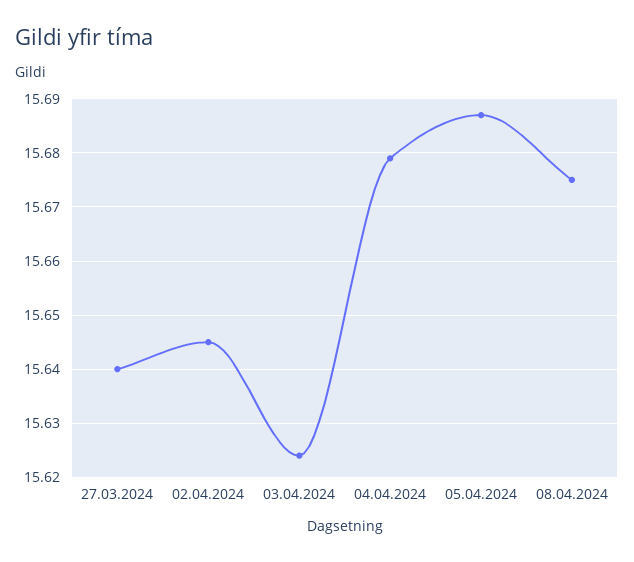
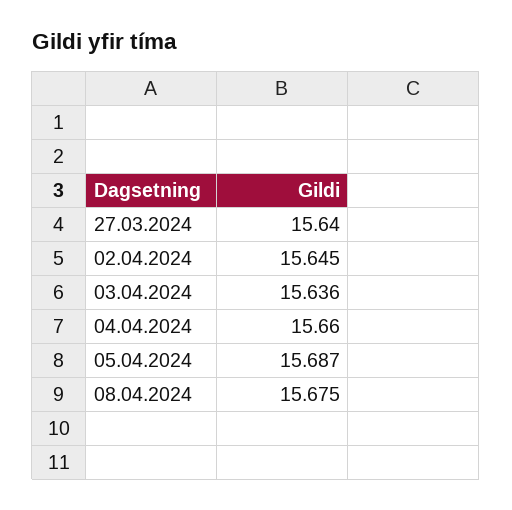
  {
    "27.03.2024": 15.64,
    "02.04.2024": 15.645,
-   "03.04.2024": 15.625,
+   "03.04.2024": 15.636,
-   "04.04.2024": 15.68,
+   "04.04.2024": 15.66,
    "05.04.2024": 15.687,
    "08.04.2024": 15.675
  }

